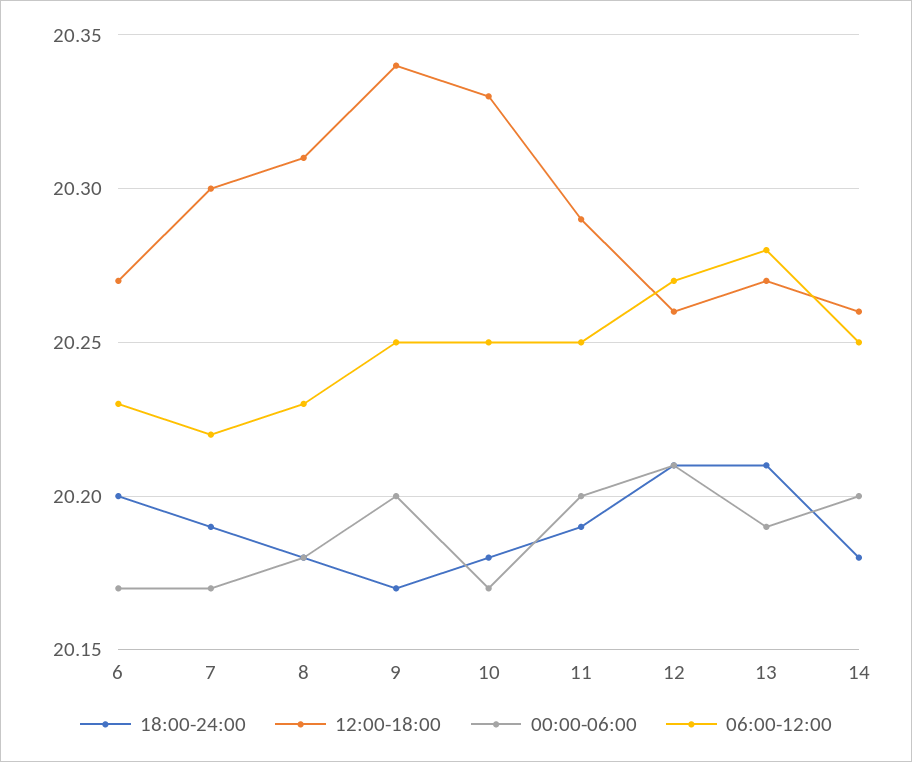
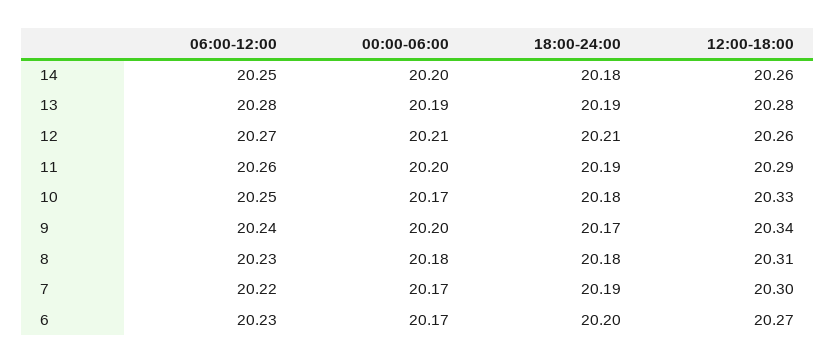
  {
    "18:00-24:00": {
      "6": 20.2,
      "7": 20.19,
      "8": 20.18,
      "9": 20.17,
      "10": 20.18,
      "11": 20.19,
      "12": 20.21,
-     "13": 20.21,
+     "13": 20.19,
      "14": 20.18
    },
    "12:00-18:00": {
      "6": 20.27,
      "7": 20.3,
      "8": 20.31,
      "9": 20.34,
      "10": 20.33,
      "11": 20.29,
      "12": 20.26,
-     "13": 20.27,
+     "13": 20.28,
      "14": 20.26
    },
    "00:00-06:00": {
      "6": 20.17,
      "7": 20.17,
      "8": 20.18,
      "9": 20.2,
      "10": 20.17,
      "11": 20.2,
      "12": 20.21,
      "13": 20.19,
      "14": 20.2
    },
    "06:00-12:00": {
      "6": 20.23,
      "7": 20.22,
      "8": 20.23,
-     "9": 20.25,
+     "9": 20.24,
      "10": 20.25,
-     "11": 20.25,
+     "11": 20.26,
      "12": 20.27,
      "13": 20.28,
      "14": 20.25
    }
  }

